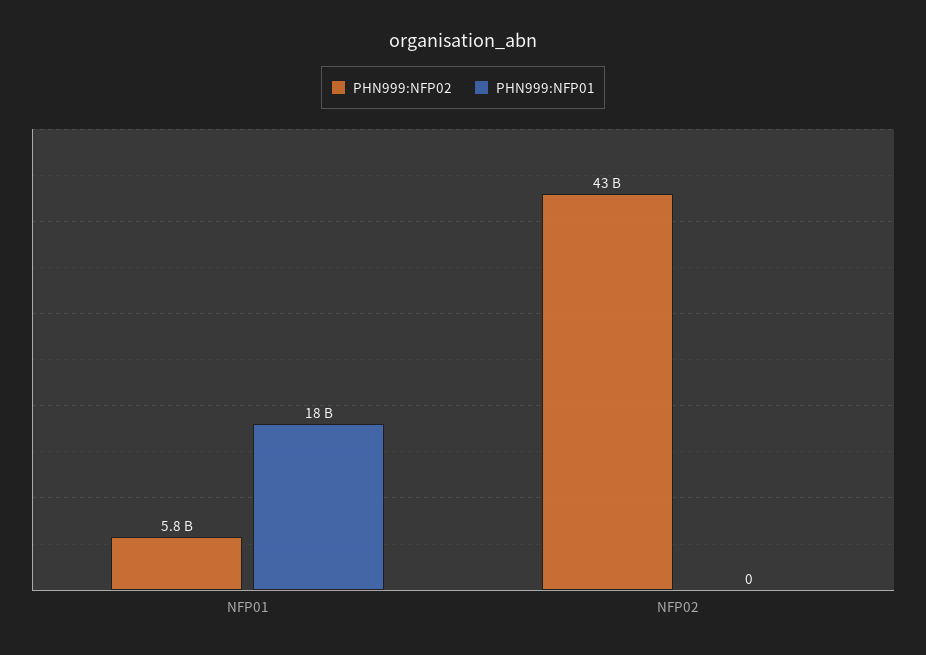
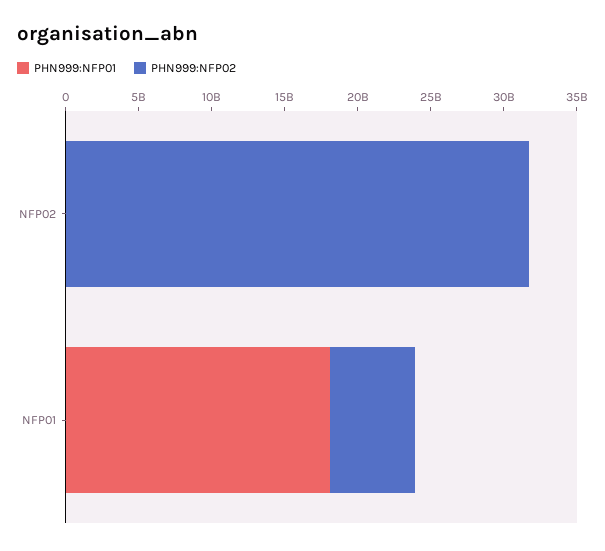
  {
    "PHN999:NFP02": {
      "NFP01": 5800000000,
-     "NFP02": 43000000000
+     "NFP02": 32000000000
    },
    "PHN999:NFP01": {
      "NFP01": 18000000000,
      "NFP02": 0
    }
  }

